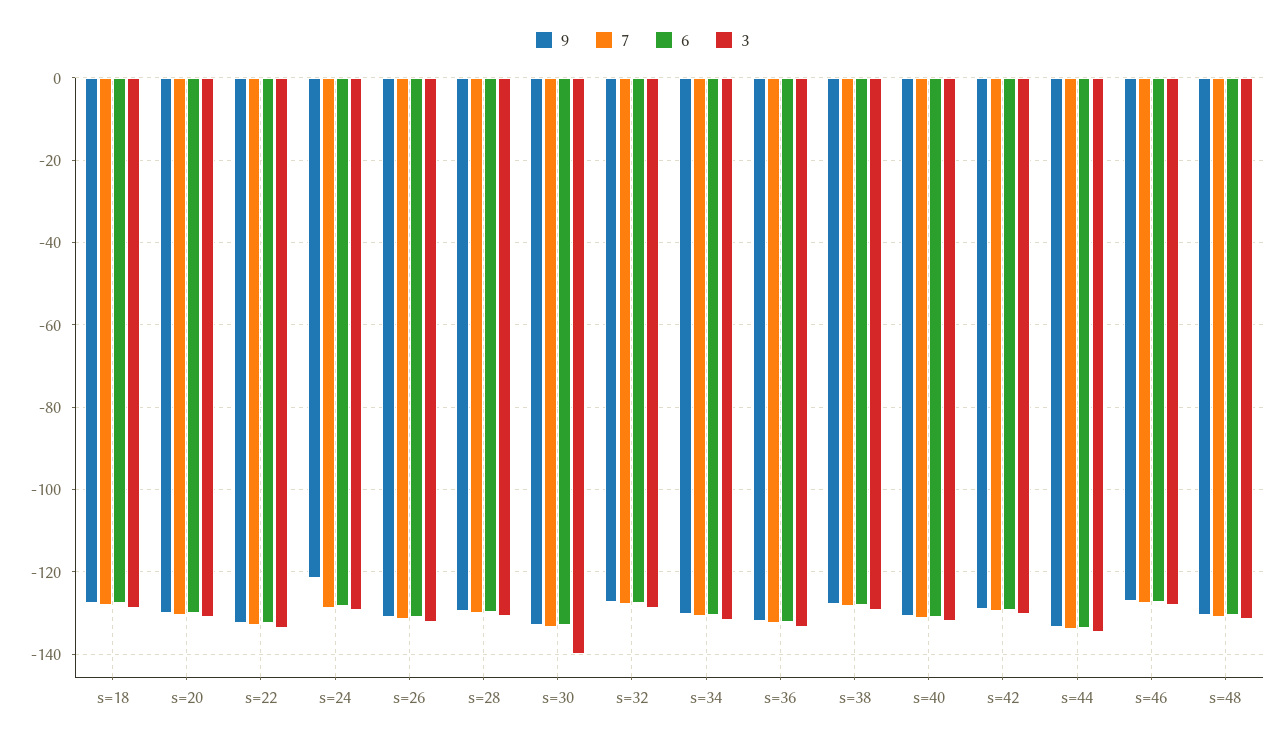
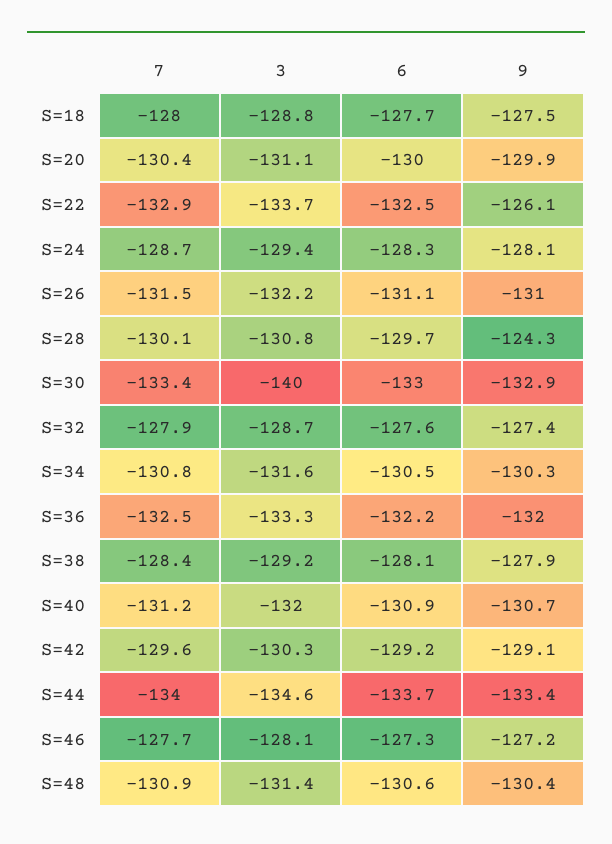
  {
    "9": {
      "s=18": -127.5,
      "s=20": -129.9,
-     "s=22": -132,
+     "s=22": -126.1,
-     "s=24": -122,
+     "s=24": -128.1,
      "s=26": -131,
-     "s=28": -130,
+     "s=28": -124.3,
      "s=30": -132.9,
      "s=32": -127.4,
      "s=34": -130.3,
      "s=36": -132,
      "s=38": -127.9,
      "s=40": -130.7,
      "s=42": -129.1,
      "s=44": -133.4,
      "s=46": -127.2,
      "s=48": -130.4
    },
    "7": {
      "s=18": -128,
      "s=20": -130.4,
      "s=22": -132.9,
      "s=24": -128.7,
      "s=26": -131.5,
      "s=28": -130.1,
      "s=30": -133.4,
      "s=32": -127.9,
      "s=34": -130.8,
      "s=36": -132.5,
      "s=38": -128.4,
      "s=40": -131.2,
      "s=42": -129.6,
      "s=44": -134,
      "s=46": -127.7,
      "s=48": -130.9
    },
    "6": {
      "s=18": -127.7,
      "s=20": -130,
      "s=22": -132.5,
      "s=24": -128.3,
      "s=26": -131.1,
      "s=28": -129.7,
      "s=30": -133,
      "s=32": -127.6,
      "s=34": -130.5,
      "s=36": -132.2,
      "s=38": -128.1,
      "s=40": -130.9,
      "s=42": -129.2,
      "s=44": -133.7,
      "s=46": -127.3,
      "s=48": -130.6
    },
    "3": {
      "s=18": -128.8,
      "s=20": -131.1,
      "s=22": -133.7,
      "s=24": -129.4,
      "s=26": -132.2,
      "s=28": -130.8,
      "s=30": -140,
      "s=32": -128.7,
      "s=34": -131.6,
      "s=36": -133.3,
      "s=38": -129.2,
      "s=40": -132,
      "s=42": -130.3,
      "s=44": -134.6,
      "s=46": -128.1,
      "s=48": -131.4
    }
  }

